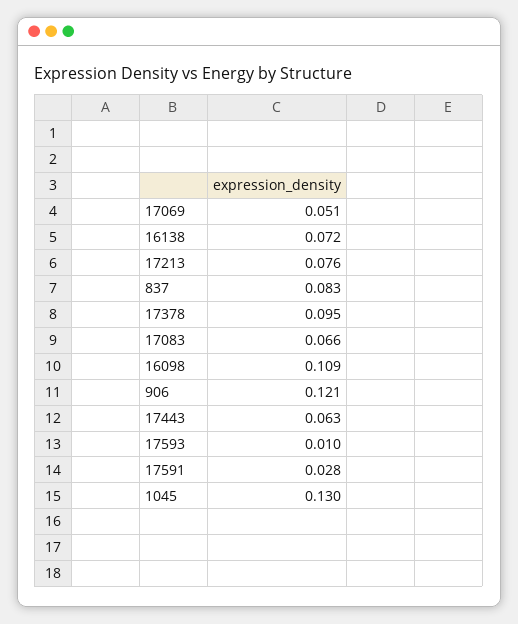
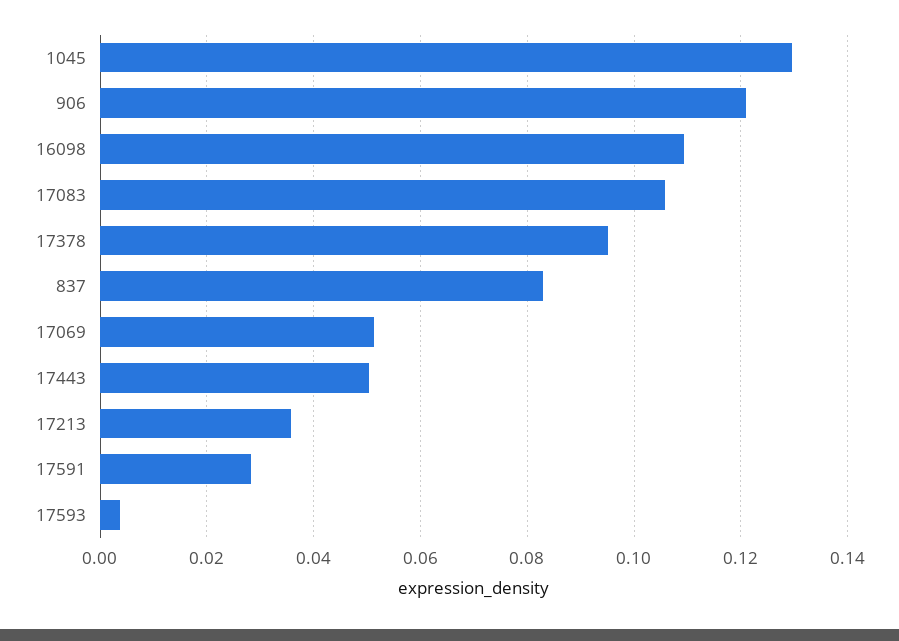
  {
    "17069": 0.051,
-   "16138": 0.072,
-   "17213": 0.076,
+   "17213": 0.036,
    "837": 0.083,
    "17378": 0.095,
-   "17083": 0.066,
+   "17083": 0.106,
    "16098": 0.109,
    "906": 0.121,
-   "17443": 0.063,
+   "17443": 0.05,
-   "17593": 0.01,
+   "17593": 0.004,
    "17591": 0.028,
    "1045": 0.13
  }

